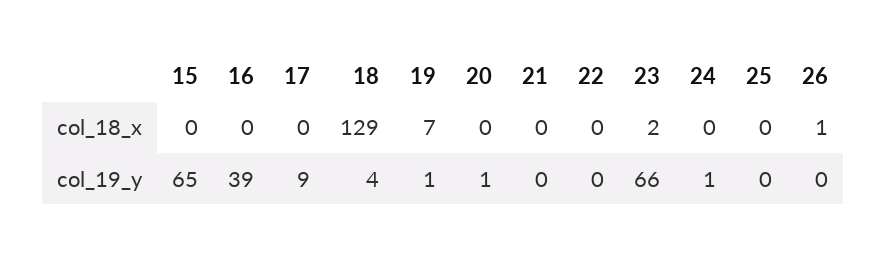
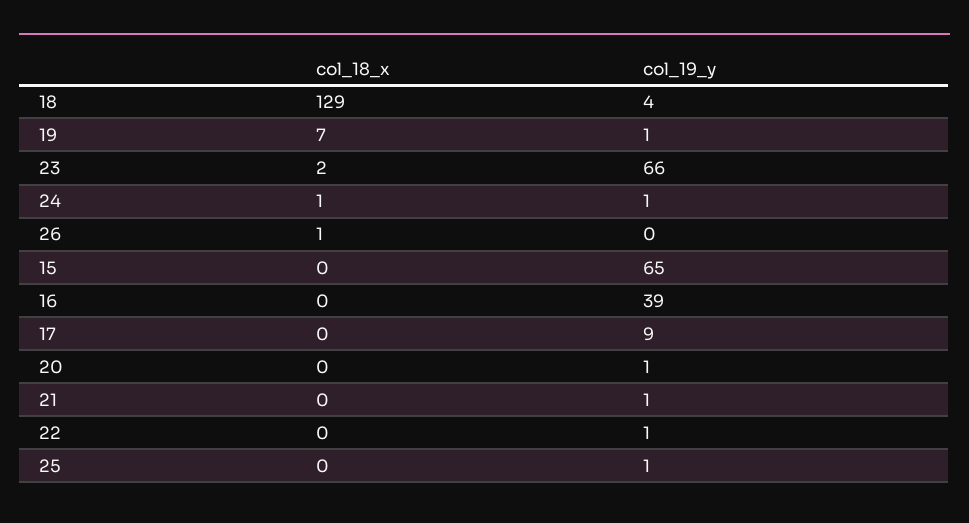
  {
    "15": {
      "col_18_x": 0,
      "col_19_y": 65
    },
    "16": {
      "col_18_x": 0,
      "col_19_y": 39
    },
    "17": {
      "col_18_x": 0,
      "col_19_y": 9
    },
    "18": {
      "col_18_x": 129,
      "col_19_y": 4
    },
    "19": {
      "col_18_x": 7,
      "col_19_y": 1
    },
    "20": {
      "col_18_x": 0,
      "col_19_y": 1
    },
    "21": {
      "col_18_x": 0,
-     "col_19_y": 0
+     "col_19_y": 1
    },
    "22": {
      "col_18_x": 0,
-     "col_19_y": 0
+     "col_19_y": 1
    },
    "23": {
      "col_18_x": 2,
      "col_19_y": 66
    },
    "24": {
-     "col_18_x": 0,
+     "col_18_x": 1,
      "col_19_y": 1
    },
    "25": {
      "col_18_x": 0,
-     "col_19_y": 0
+     "col_19_y": 1
    },
    "26": {
      "col_18_x": 1,
      "col_19_y": 0
    }
  }

